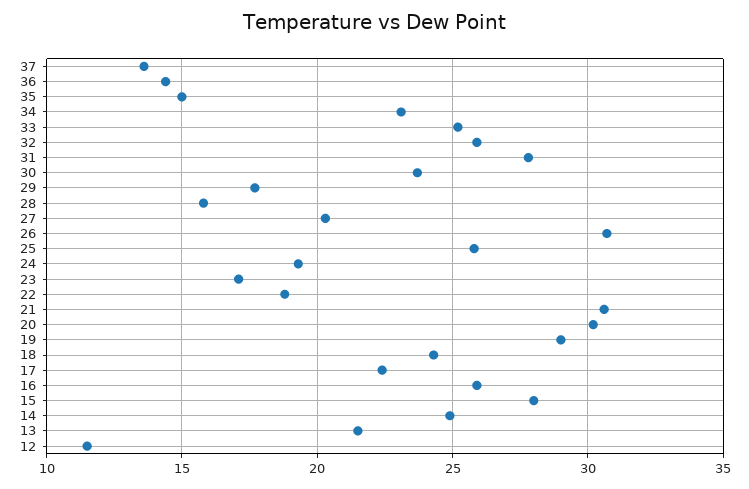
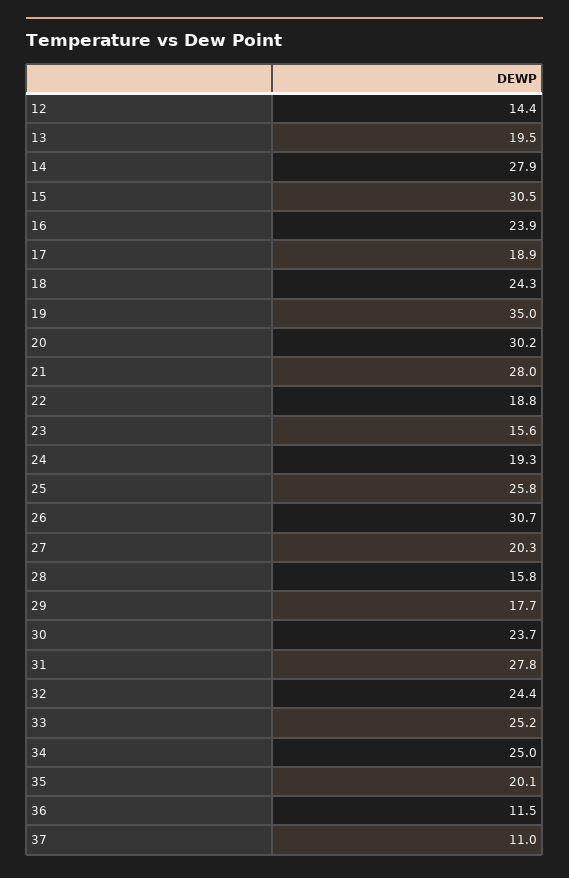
  {
-   "37": 13.5,
+   "37": 11,
-   "36": 14.5,
+   "36": 11.5,
-   "35": 15,
+   "35": 20.1,
-   "34": 23,
+   "34": 25,
    "33": 25.2,
-   "32": 26,
+   "32": 24.4,
    "31": 27.8,
    "30": 23.7,
    "29": 17.7,
    "28": 15.8,
    "27": 20.3,
    "26": 30.7,
    "25": 25.8,
    "24": 19.3,
-   "23": 17,
+   "23": 15.6,
    "22": 18.8,
-   "21": 30.5,
+   "21": 28,
    "20": 30.2,
-   "19": 29,
+   "19": 35,
    "18": 24.3,
-   "17": 22.5,
+   "17": 18.9,
-   "16": 26,
+   "16": 23.9,
-   "15": 28,
+   "15": 30.5,
-   "14": 25,
+   "14": 27.9,
-   "13": 21.5,
+   "13": 19.5,
-   "12": 11.5
+   "12": 14.4
  }

